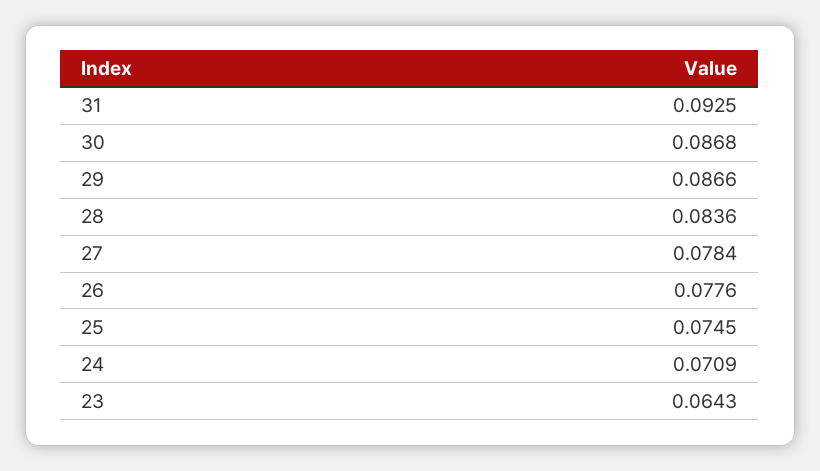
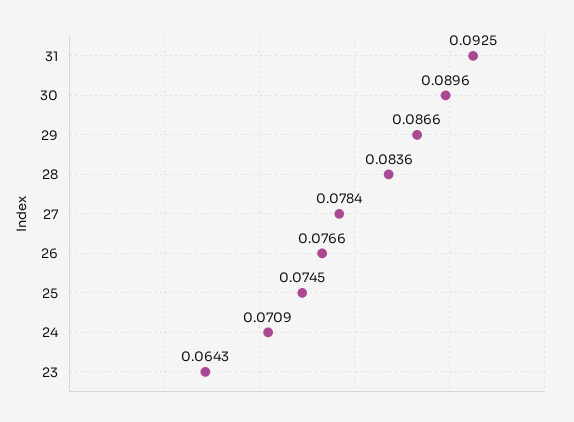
  {
    "31": 0.0925,
-   "30": 0.0868,
+   "30": 0.0896,
    "29": 0.0866,
    "28": 0.0836,
    "27": 0.0784,
-   "26": 0.0776,
+   "26": 0.0766,
    "25": 0.0745,
    "24": 0.0709,
    "23": 0.0643
  }

